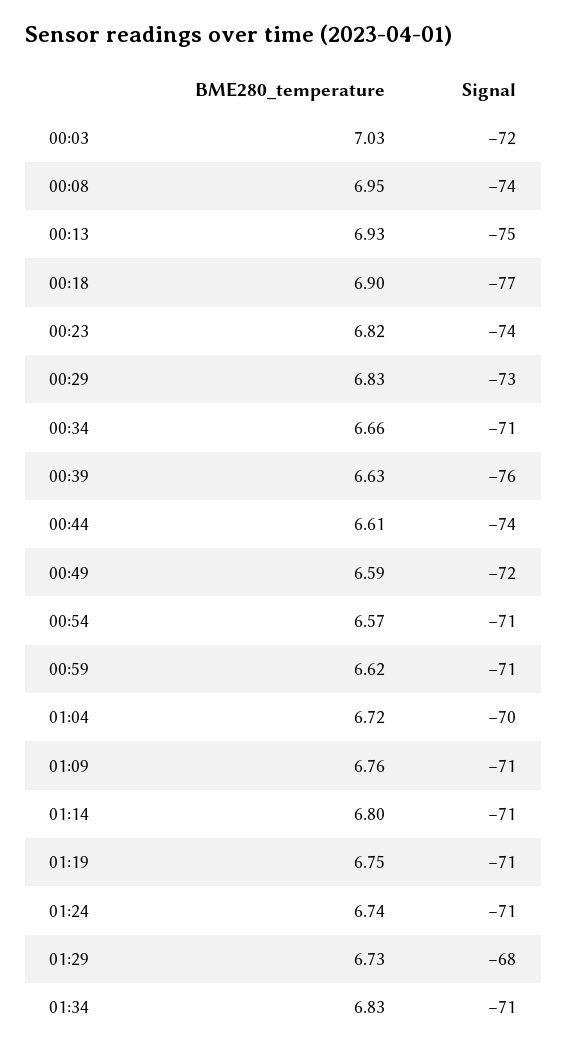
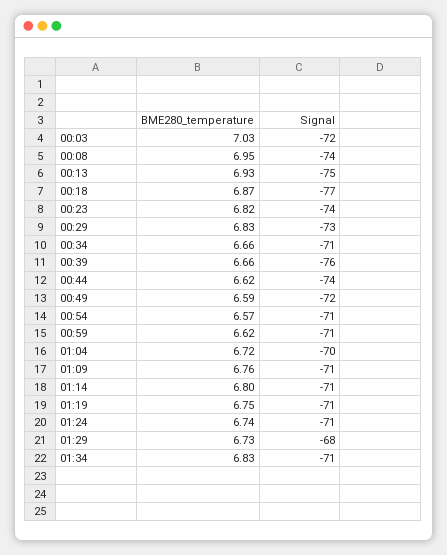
  {
    "BME280_temperature": {
      "00:03": 7.03,
      "00:08": 6.95,
      "00:13": 6.93,
-     "00:18": 6.9,
+     "00:18": 6.87,
      "00:23": 6.82,
      "00:29": 6.83,
      "00:34": 6.66,
-     "00:39": 6.63,
+     "00:39": 6.66,
-     "00:44": 6.61,
+     "00:44": 6.62,
      "00:49": 6.59,
      "00:54": 6.57,
      "00:59": 6.62,
      "01:04": 6.72,
      "01:09": 6.76,
      "01:14": 6.8,
      "01:19": 6.75,
      "01:24": 6.74,
      "01:29": 6.73,
      "01:34": 6.83
    },
    "Signal": {
      "00:03": -72,
      "00:08": -74,
      "00:13": -75,
      "00:18": -77,
      "00:23": -74,
      "00:29": -73,
      "00:34": -71,
      "00:39": -76,
      "00:44": -74,
      "00:49": -72,
      "00:54": -71,
      "00:59": -71,
      "01:04": -70,
      "01:09": -71,
      "01:14": -71,
      "01:19": -71,
      "01:24": -71,
      "01:29": -68,
      "01:34": -71
    }
  }

